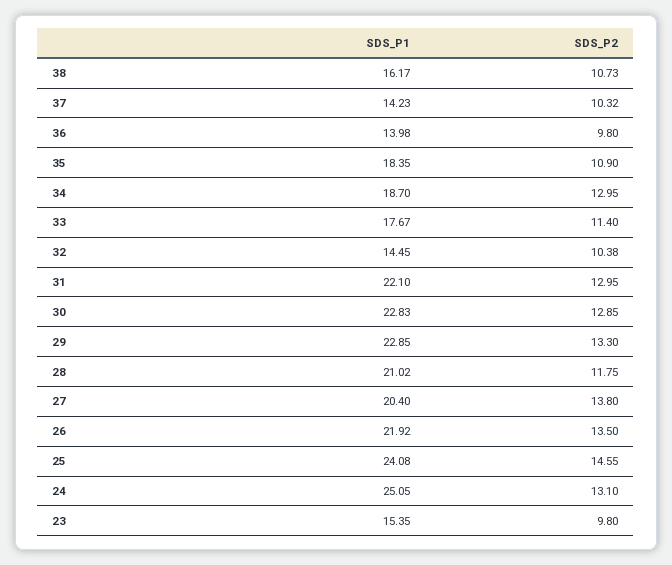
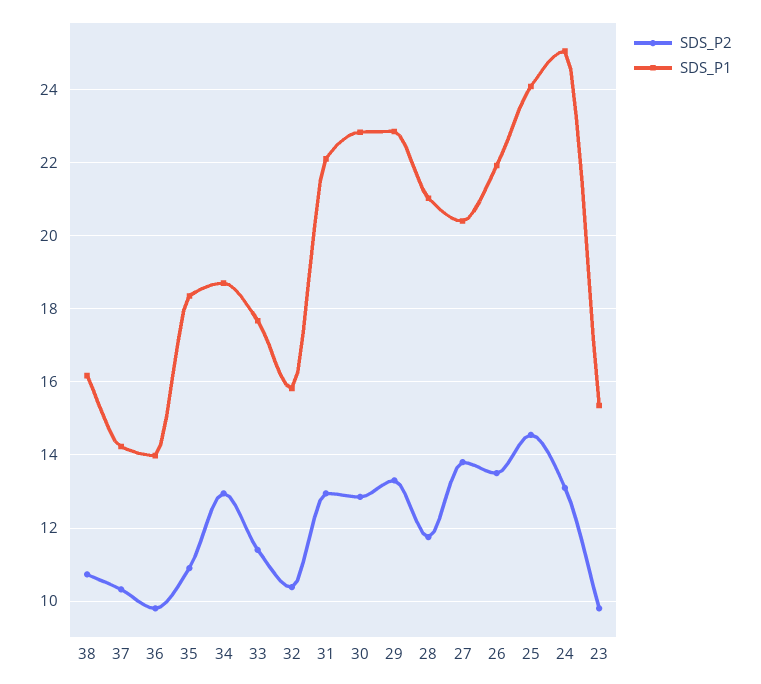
  {
    "SDS_P1": {
      "38": 16.17,
      "37": 14.23,
      "36": 13.98,
      "35": 18.35,
      "34": 18.7,
      "33": 17.67,
-     "32": 14.45,
+     "32": 15.8,
      "31": 22.1,
      "30": 22.83,
      "29": 22.85,
      "28": 21.02,
      "27": 20.4,
      "26": 21.92,
      "25": 24.08,
      "24": 25.05,
      "23": 15.35
    },
    "SDS_P2": {
      "38": 10.73,
      "37": 10.32,
      "36": 9.8,
      "35": 10.9,
      "34": 12.95,
      "33": 11.4,
      "32": 10.38,
      "31": 12.95,
      "30": 12.85,
      "29": 13.3,
      "28": 11.75,
      "27": 13.8,
      "26": 13.5,
      "25": 14.55,
      "24": 13.1,
      "23": 9.8
    }
  }

